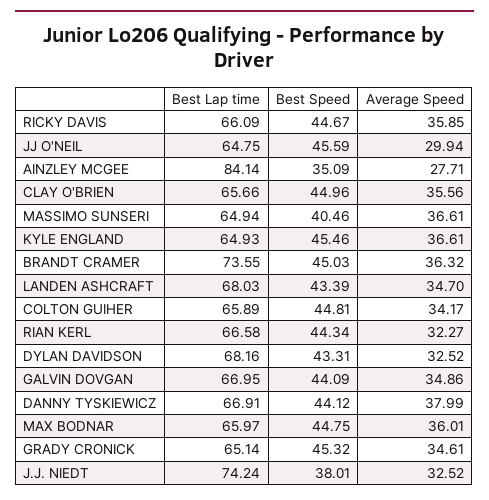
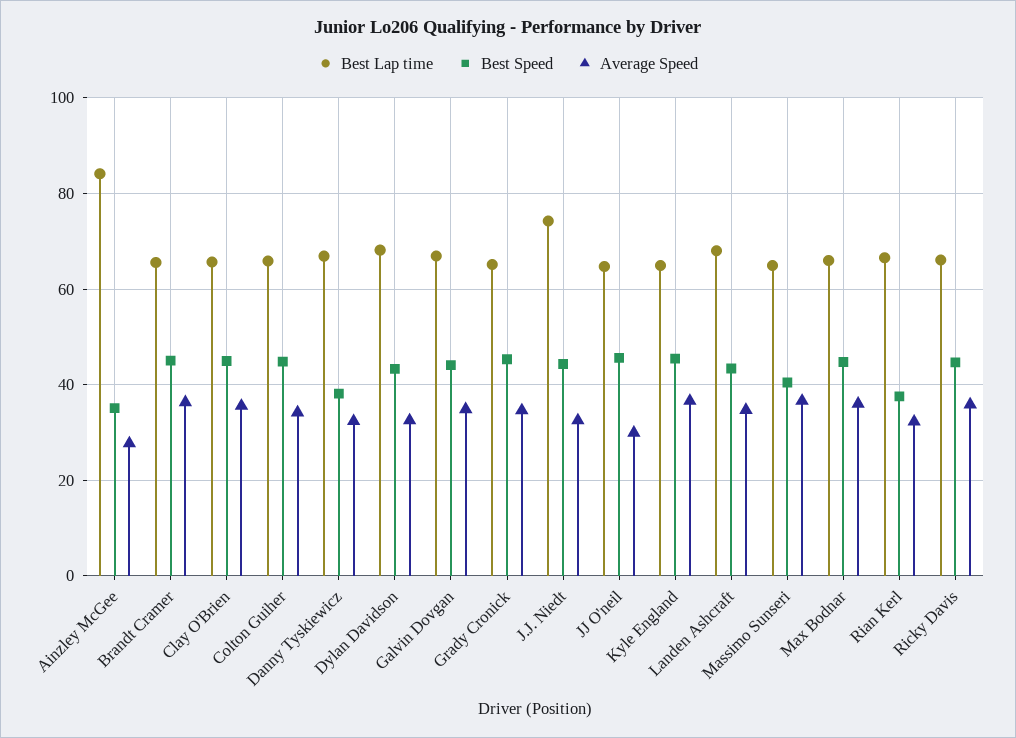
  {
    "Best Lap time": {
      "RICKY DAVIS": 66.09,
      "JJ O'NEIL": 64.75,
      "AINZLEY MCGEE": 84.14,
      "CLAY O'BRIEN": 65.66,
      "MASSIMO SUNSERI": 64.94,
      "KYLE ENGLAND": 64.93,
-     "BRANDT CRAMER": 73.55,
+     "BRANDT CRAMER": 66,
      "LANDEN ASHCRAFT": 68.03,
      "COLTON GUIHER": 65.89,
      "RIAN KERL": 66.58,
      "DYLAN DAVIDSON": 68.16,
      "GALVIN DOVGAN": 66.95,
      "DANNY TYSKIEWICZ": 66.91,
      "MAX BODNAR": 65.97,
      "GRADY CRONICK": 65.14,
      "J.J. NIEDT": 74.24
    },
    "Best Speed": {
      "RICKY DAVIS": 44.67,
      "JJ O'NEIL": 45.59,
      "AINZLEY MCGEE": 35.09,
      "CLAY O'BRIEN": 44.96,
      "MASSIMO SUNSERI": 40.46,
      "KYLE ENGLAND": 45.46,
      "BRANDT CRAMER": 45.03,
      "LANDEN ASHCRAFT": 43.39,
      "COLTON GUIHER": 44.81,
-     "RIAN KERL": 44.34,
+     "RIAN KERL": 38,
      "DYLAN DAVIDSON": 43.31,
      "GALVIN DOVGAN": 44.09,
-     "DANNY TYSKIEWICZ": 44.12,
+     "DANNY TYSKIEWICZ": 38,
      "MAX BODNAR": 44.75,
      "GRADY CRONICK": 45.32,
-     "J.J. NIEDT": 38.01
+     "J.J. NIEDT": 44
    },
    "Average Speed": {
      "RICKY DAVIS": 35.85,
      "JJ O'NEIL": 29.94,
      "AINZLEY MCGEE": 27.71,
      "CLAY O'BRIEN": 35.56,
      "MASSIMO SUNSERI": 36.61,
      "KYLE ENGLAND": 36.61,
      "BRANDT CRAMER": 36.32,
      "LANDEN ASHCRAFT": 34.7,
      "COLTON GUIHER": 34.17,
      "RIAN KERL": 32.27,
      "DYLAN DAVIDSON": 32.52,
      "GALVIN DOVGAN": 34.86,
-     "DANNY TYSKIEWICZ": 37.99,
+     "DANNY TYSKIEWICZ": 32,
      "MAX BODNAR": 36.01,
      "GRADY CRONICK": 34.61,
      "J.J. NIEDT": 32.52
    }
  }

